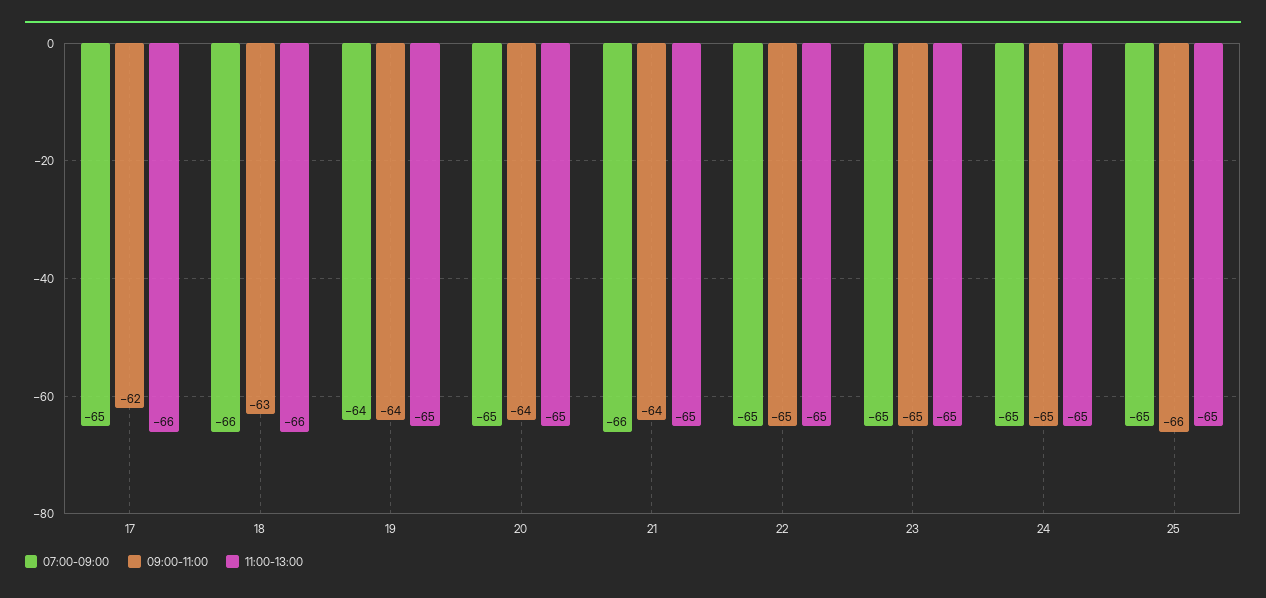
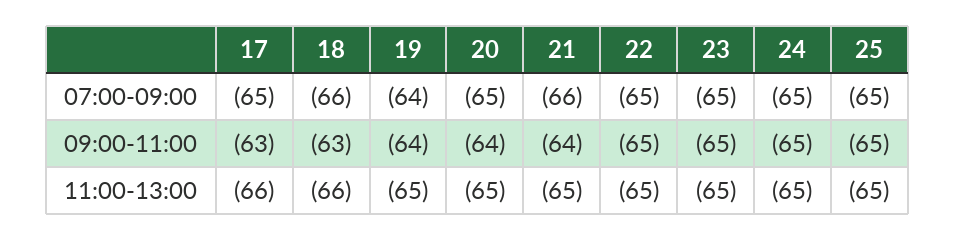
  {
    "07:00-09:00": {
      "17": -65,
      "18": -66,
      "19": -64,
      "20": -65,
      "21": -66,
      "22": -65,
      "23": -65,
      "24": -65,
      "25": -65
    },
    "09:00-11:00": {
-     "17": -62,
+     "17": -63,
      "18": -63,
      "19": -64,
      "20": -64,
      "21": -64,
      "22": -65,
      "23": -65,
      "24": -65,
-     "25": -66
+     "25": -65
    },
    "11:00-13:00": {
      "17": -66,
      "18": -66,
      "19": -65,
      "20": -65,
      "21": -65,
      "22": -65,
      "23": -65,
      "24": -65,
      "25": -65
    }
  }

